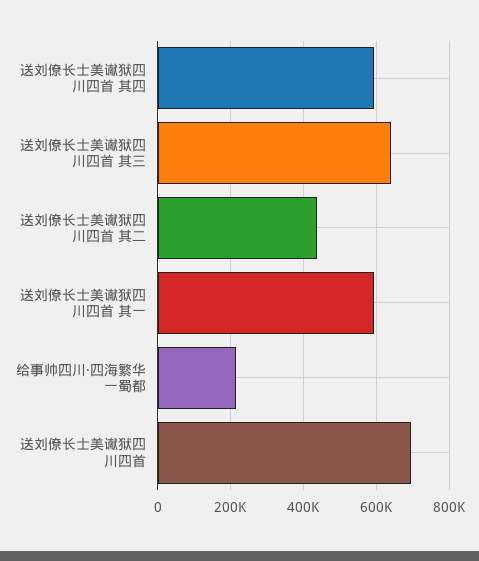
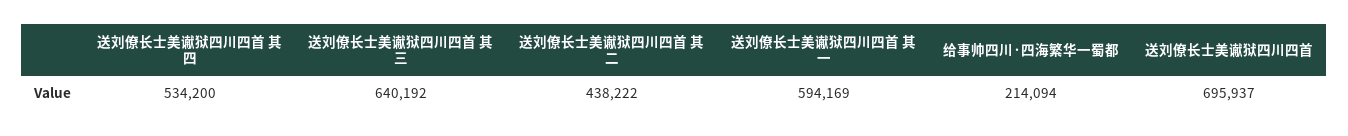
  {
-   "送刘僚长士美谳狱四川四首 其四": 600000,
+   "送刘僚长士美谳狱四川四首 其四": 534200,
    "送刘僚长士美谳狱四川四首 其三": 640192,
    "送刘僚长士美谳狱四川四首 其二": 438222,
    "送刘僚长士美谳狱四川四首 其一": 594169,
    "给事帅四川·四海繁华一蜀都": 214094,
    "送刘僚长士美谳狱四川四首": 695937
  }

